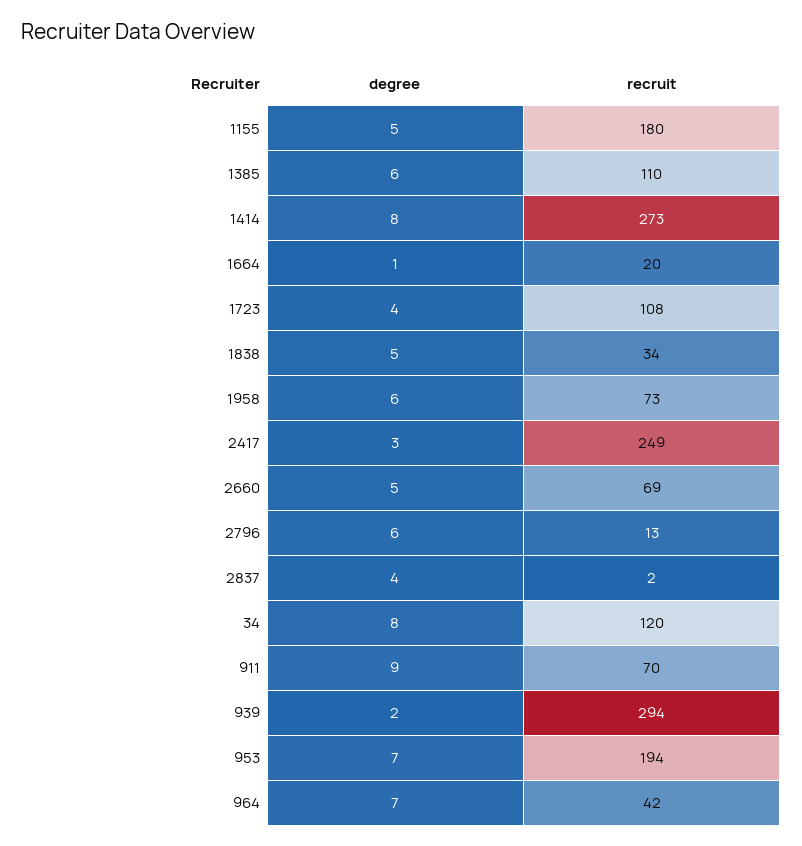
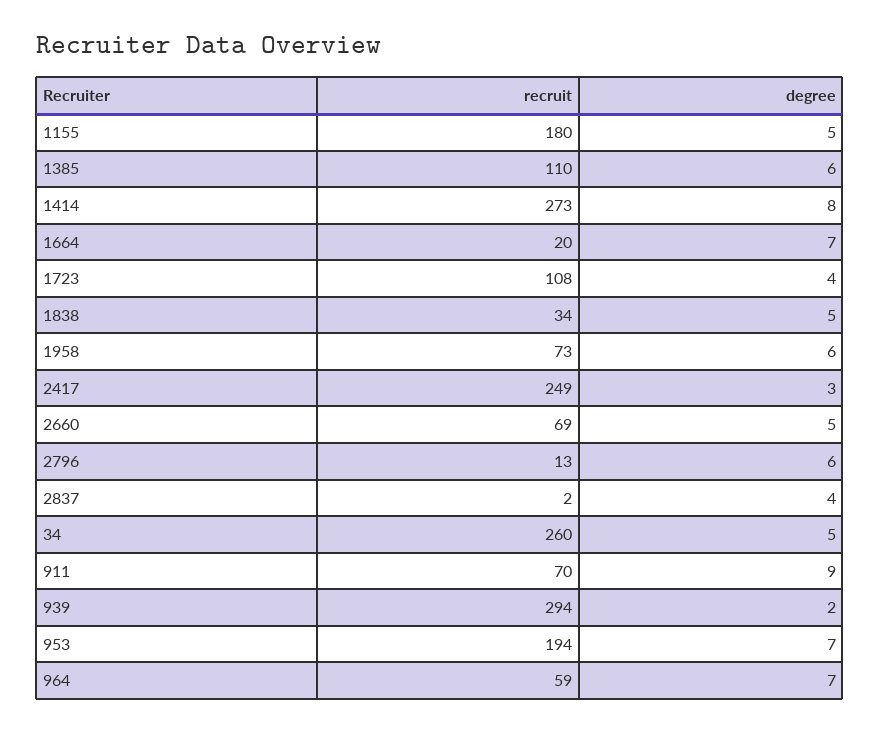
  {
    "degree": {
      "1155": 5,
      "1385": 6,
      "1414": 8,
-     "1664": 1,
+     "1664": 7,
      "1723": 4,
      "1838": 5,
      "1958": 6,
      "2417": 3,
      "2660": 5,
      "2796": 6,
      "2837": 4,
-     "34": 8,
+     "34": 5,
      "911": 9,
      "939": 2,
      "953": 7,
      "964": 7
    },
    "recruit": {
      "1155": 180,
      "1385": 110,
      "1414": 273,
      "1664": 20,
      "1723": 108,
      "1838": 34,
      "1958": 73,
      "2417": 249,
      "2660": 69,
      "2796": 13,
      "2837": 2,
-     "34": 120,
+     "34": 260,
      "911": 70,
      "939": 294,
      "953": 194,
-     "964": 42
+     "964": 59
    }
  }

